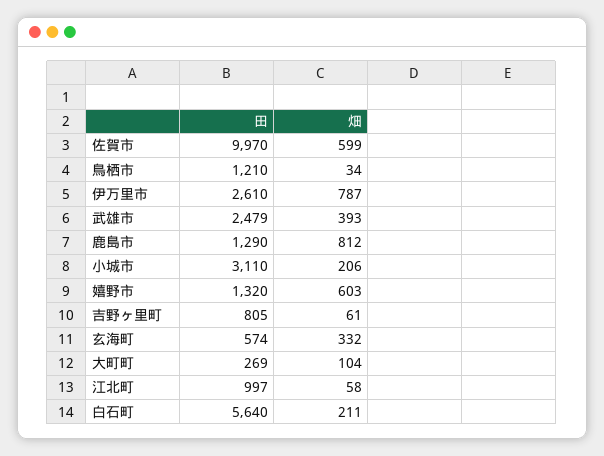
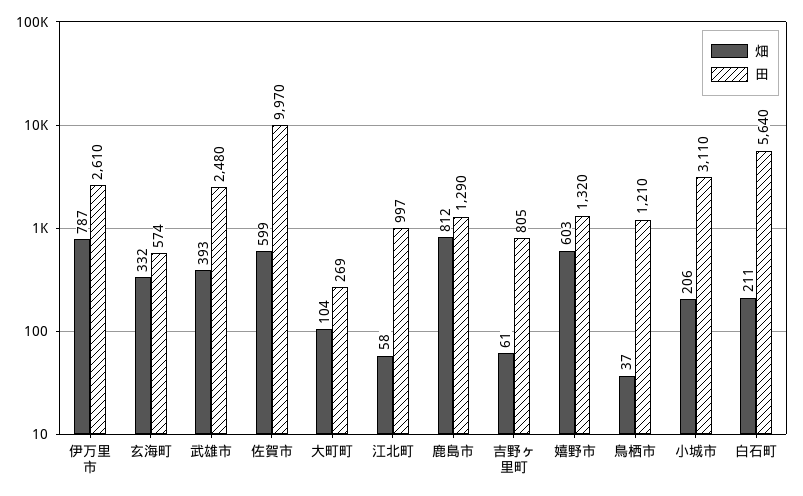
  {
    "田": {
      "佐賀市": 9970,
      "鳥栖市": 1210,
      "伊万里市": 2610,
-     "武雄市": 2479,
+     "武雄市": 2480,
      "鹿島市": 1290,
      "小城市": 3110,
      "嬉野市": 1320,
      "吉野ヶ里町": 805,
      "玄海町": 574,
      "大町町": 269,
      "江北町": 997,
      "白石町": 5640
    },
    "畑": {
      "佐賀市": 599,
-     "鳥栖市": 34,
+     "鳥栖市": 37,
      "伊万里市": 787,
      "武雄市": 393,
      "鹿島市": 812,
      "小城市": 206,
      "嬉野市": 603,
      "吉野ヶ里町": 61,
      "玄海町": 332,
      "大町町": 104,
      "江北町": 58,
      "白石町": 211
    }
  }

